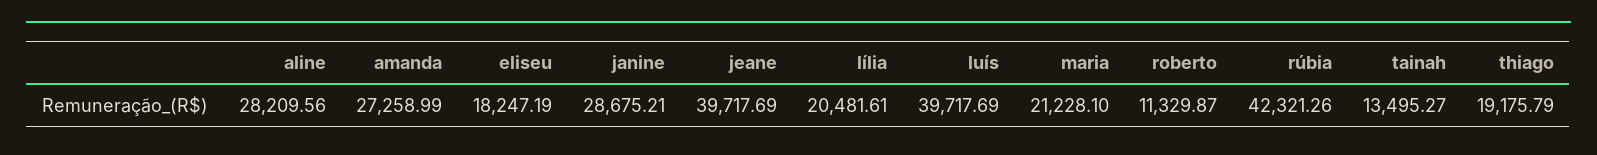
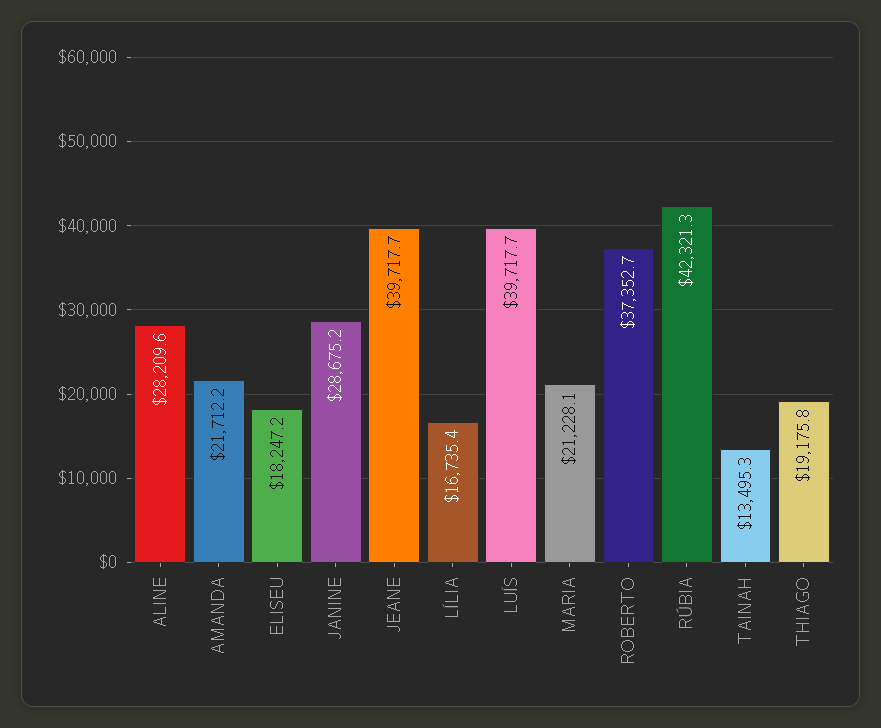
  {
    "aline": 28209.56,
-   "amanda": 27258.99,
+   "amanda": 21712.2,
    "eliseu": 18247.19,
    "janine": 28675.21,
    "jeane": 39717.69,
-   "lília": 20481.61,
+   "lília": 16735.4,
    "luís": 39717.69,
    "maria": 21228.1,
-   "roberto": 11329.87,
+   "roberto": 37352.7,
    "rúbia": 42321.26,
    "tainah": 13495.27,
    "thiago": 19175.79
  }

